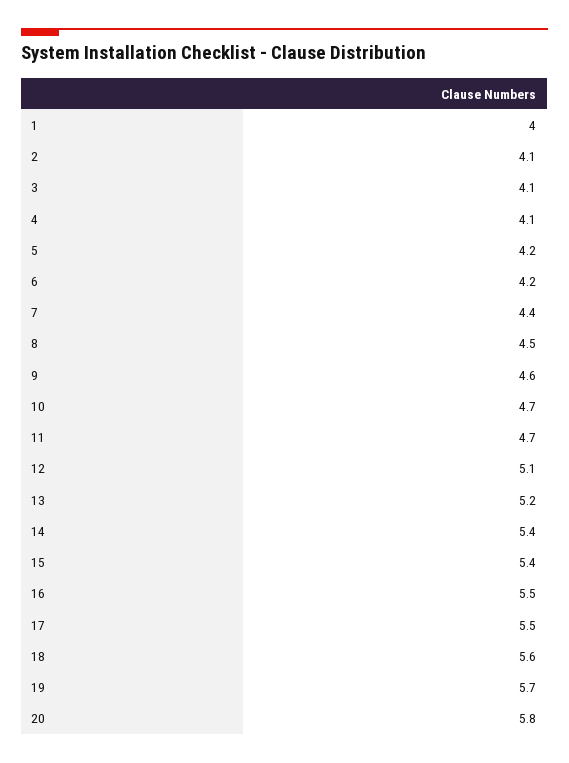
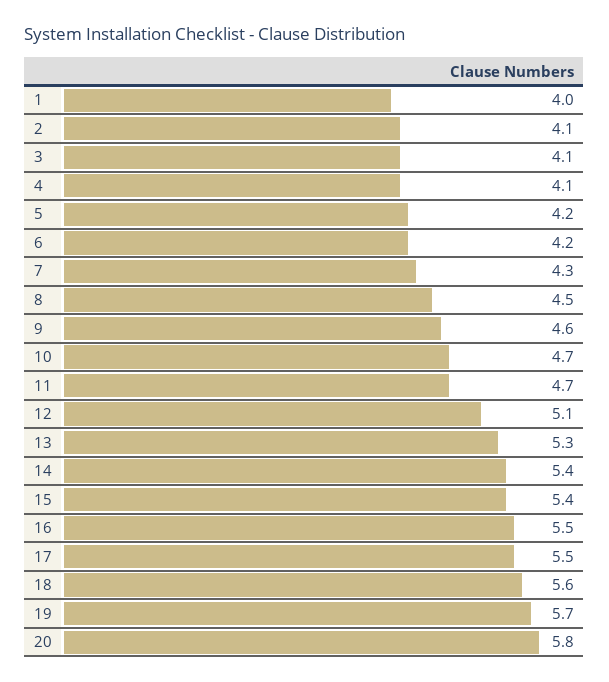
  {
    "1": 4,
    "2": 4.1,
    "3": 4.1,
    "4": 4.1,
    "5": 4.2,
    "6": 4.2,
-   "7": 4.4,
+   "7": 4.3,
    "8": 4.5,
    "9": 4.6,
    "10": 4.7,
    "11": 4.7,
    "12": 5.1,
-   "13": 5.2,
+   "13": 5.3,
    "14": 5.4,
    "15": 5.4,
    "16": 5.5,
    "17": 5.5,
    "18": 5.6,
    "19": 5.7,
    "20": 5.8
  }

